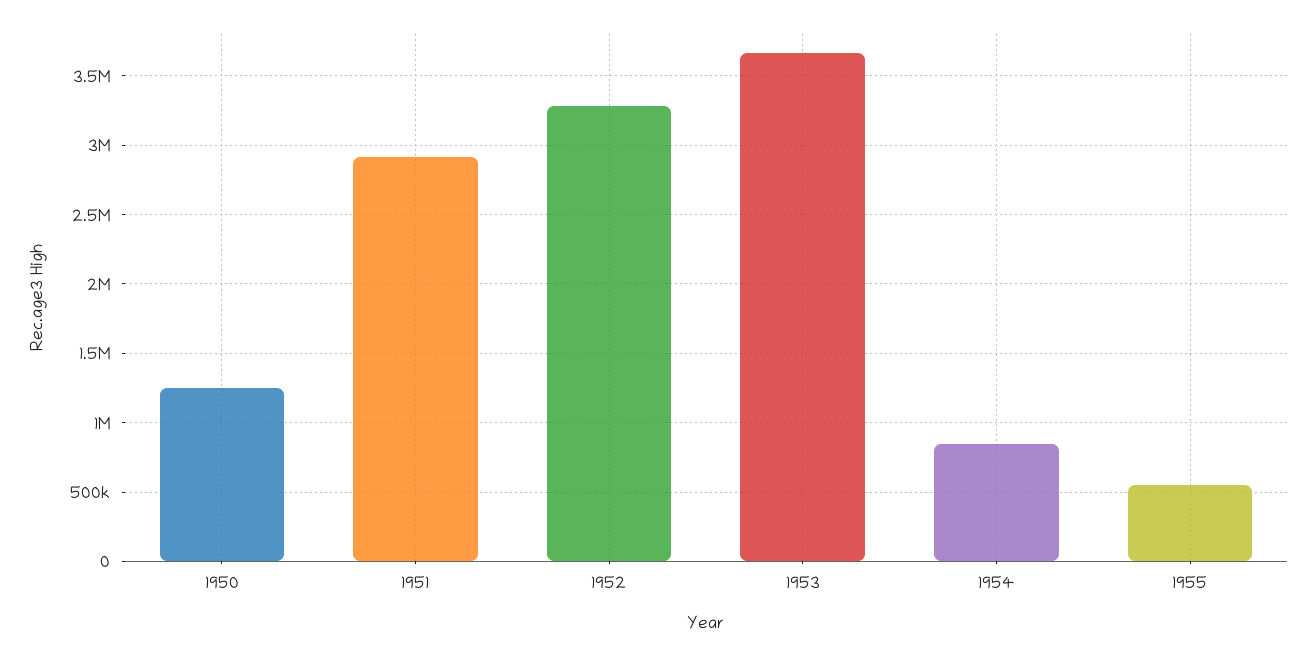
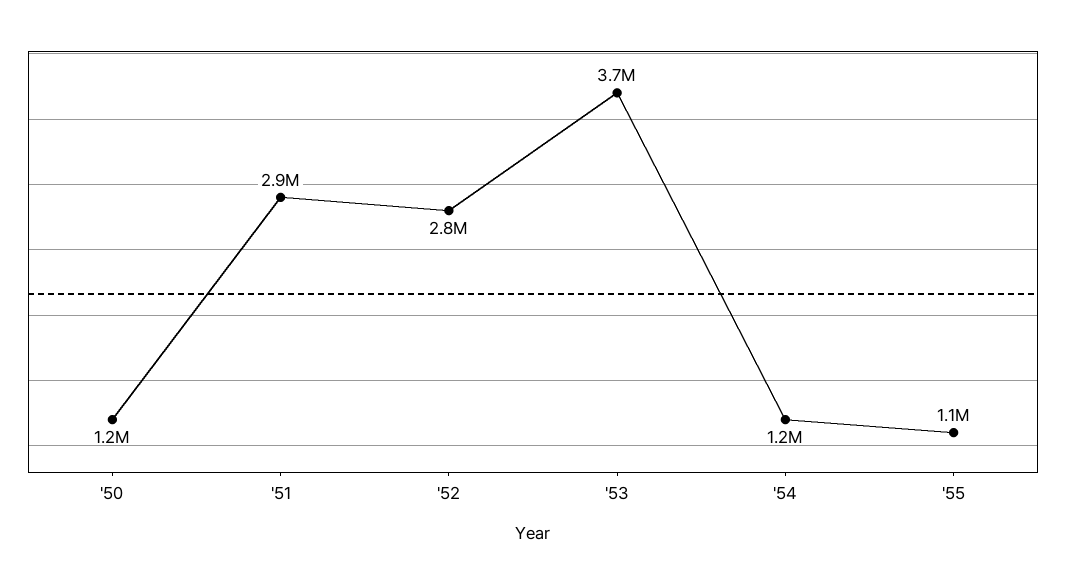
  {
    "1950": 1200000,
    "1951": 2900000,
-   "1952": 3300000,
+   "1952": 2800000,
    "1953": 3700000,
-   "1954": 850000,
+   "1954": 1200000,
-   "1955": 550000
+   "1955": 1100000
  }

